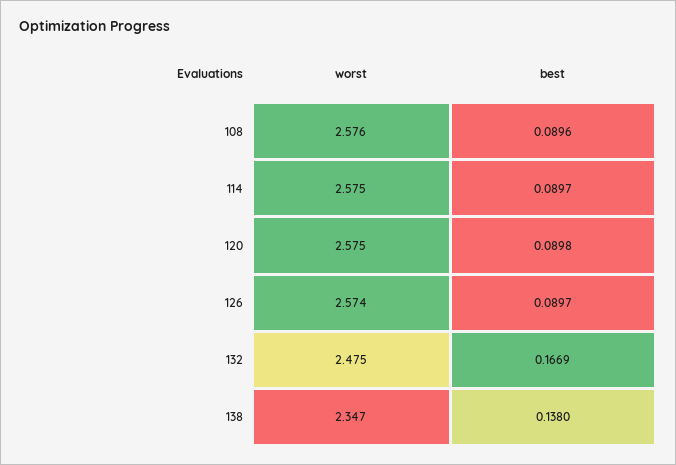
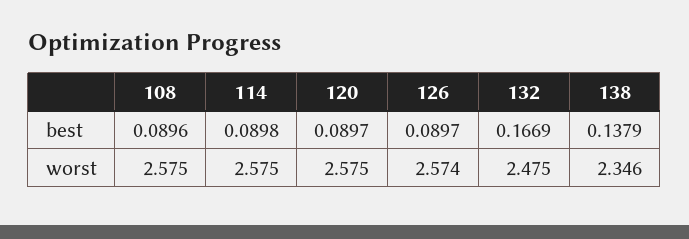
  {
    "worst": {
-     "108": 2.576,
+     "108": 2.575,
      "114": 2.575,
      "120": 2.575,
      "126": 2.574,
      "132": 2.475,
-     "138": 2.347
+     "138": 2.346
    },
    "best": {
      "108": 0.0896,
-     "114": 0.0897,
+     "114": 0.0898,
-     "120": 0.0898,
+     "120": 0.0897,
      "126": 0.0897,
      "132": 0.1669,
-     "138": 0.138
+     "138": 0.1379
    }
  }

